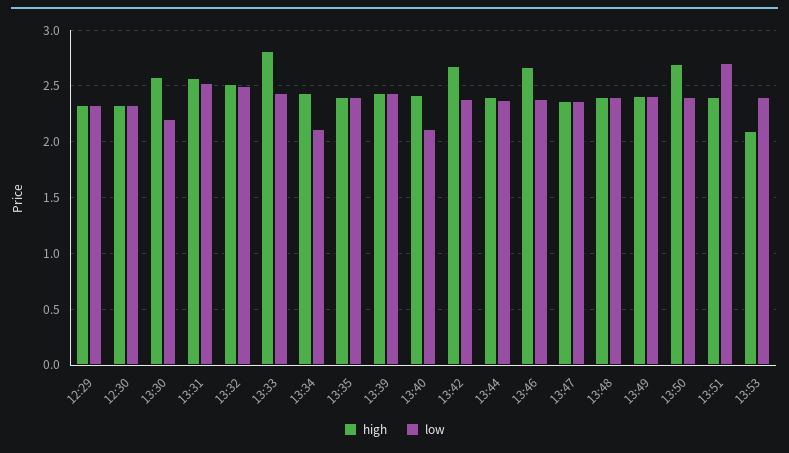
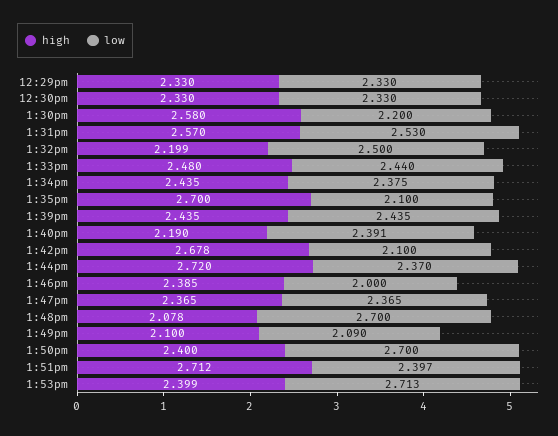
  {
    "high": {
      "12:29": 2.33,
      "12:30": 2.33,
      "13:30": 2.58,
      "13:31": 2.57,
-     "13:32": 2.5,
+     "13:32": 2.199,
-     "13:33": 2.8,
+     "13:33": 2.48,
      "13:34": 2.435,
-     "13:35": 2.4,
+     "13:35": 2.7,
      "13:39": 2.435,
-     "13:40": 2.4,
+     "13:40": 2.19,
      "13:42": 2.678,
-     "13:44": 2.4,
+     "13:44": 2.72,
-     "13:46": 2.7,
+     "13:46": 2.385,
      "13:47": 2.365,
-     "13:48": 2.4,
+     "13:48": 2.078,
-     "13:49": 2.4,
+     "13:49": 2.1,
-     "13:50": 2.7,
+     "13:50": 2.4,
-     "13:51": 2.4,
+     "13:51": 2.712,
-     "13:53": 2.1
+     "13:53": 2.399
    },
    "low": {
      "12:29": 2.33,
      "12:30": 2.33,
      "13:30": 2.2,
      "13:31": 2.53,
      "13:32": 2.5,
      "13:33": 2.44,
-     "13:34": 2.1,
+     "13:34": 2.375,
-     "13:35": 2.4,
+     "13:35": 2.1,
      "13:39": 2.435,
-     "13:40": 2.1,
+     "13:40": 2.391,
-     "13:42": 2.4,
+     "13:42": 2.1,
      "13:44": 2.37,
-     "13:46": 2.4,
+     "13:46": 2,
      "13:47": 2.365,
-     "13:48": 2.4,
+     "13:48": 2.7,
-     "13:49": 2.4,
+     "13:49": 2.09,
-     "13:50": 2.4,
+     "13:50": 2.7,
-     "13:51": 2.7,
+     "13:51": 2.397,
-     "13:53": 2.4
+     "13:53": 2.713
    }
  }

